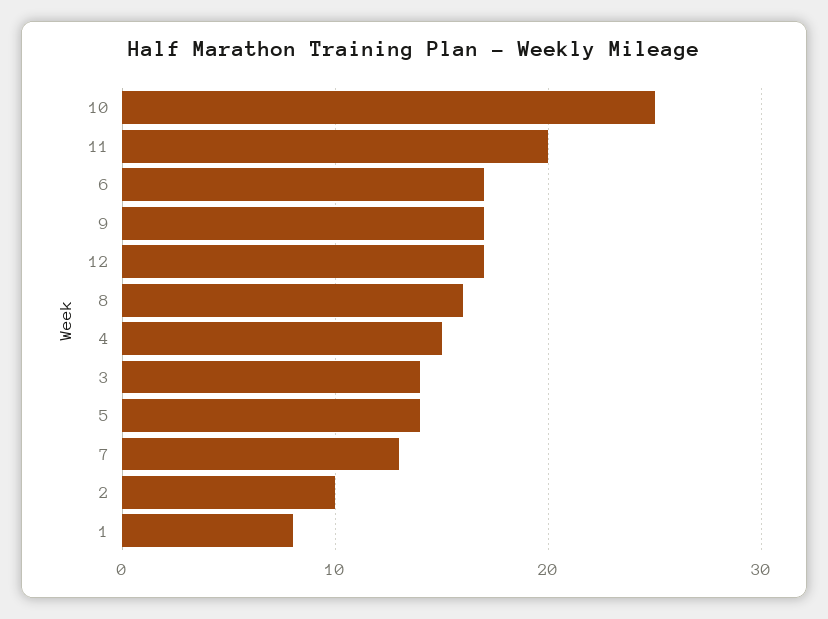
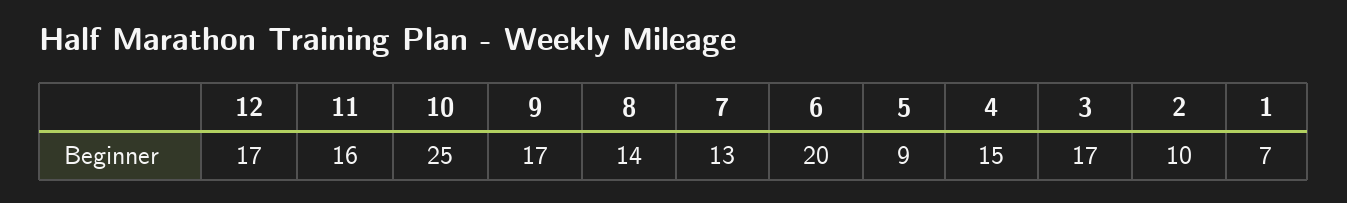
  {
    "10": 25,
-   "11": 20,
+   "11": 16,
-   "6": 17,
+   "6": 20,
    "9": 17,
    "12": 17,
-   "8": 16,
+   "8": 14,
    "4": 15,
-   "3": 14,
+   "3": 17,
-   "5": 14,
+   "5": 9,
    "7": 13,
    "2": 10,
-   "1": 8
+   "1": 7
  }

